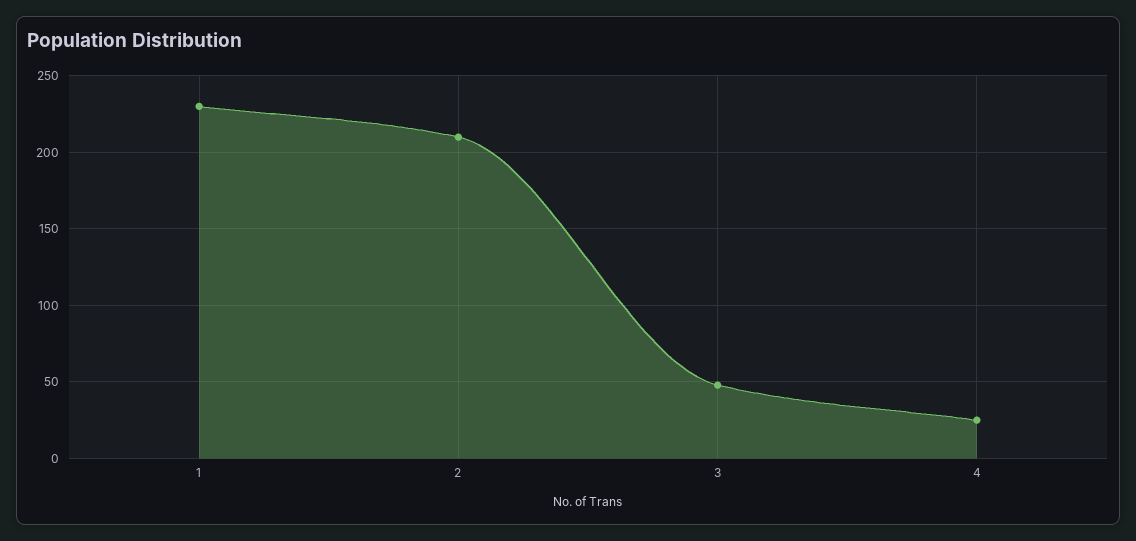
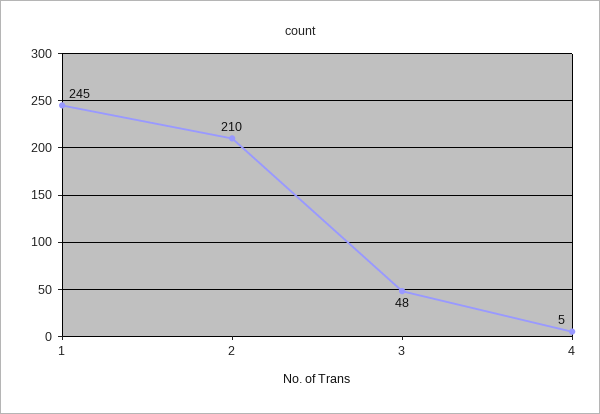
  {
-   "1": 230,
+   "1": 245,
    "2": 210,
    "3": 48,
-   "4": 25
+   "4": 5
  }

